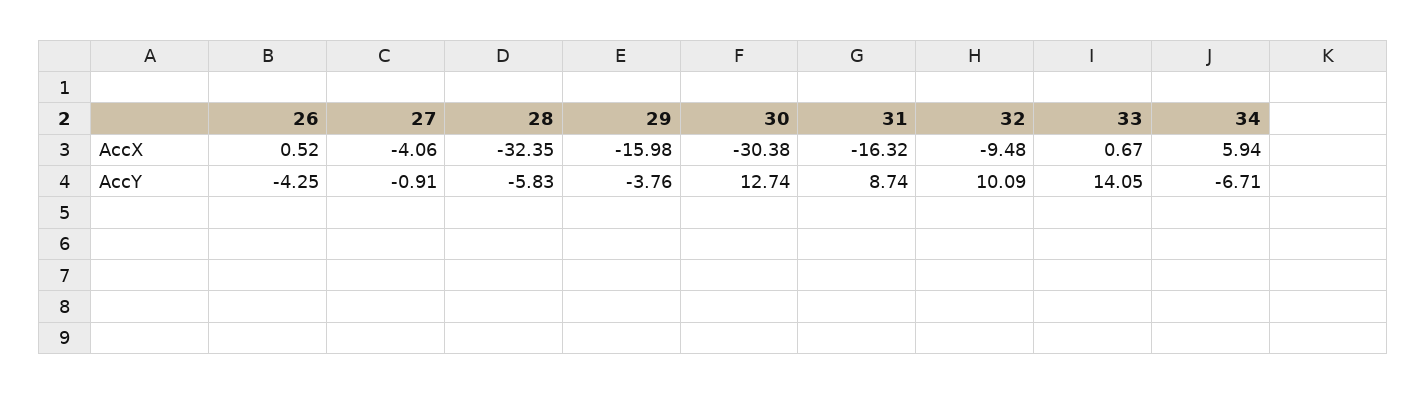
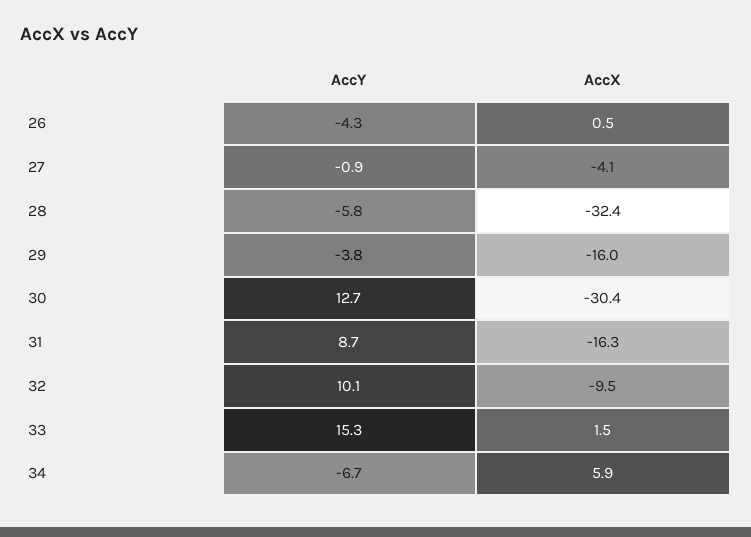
  {
    "26": {
      "AccX": 0.52,
      "AccY": -4.25
    },
    "27": {
      "AccX": -4.06,
      "AccY": -0.91
    },
    "28": {
      "AccX": -32.35,
      "AccY": -5.83
    },
    "29": {
      "AccX": -15.98,
      "AccY": -3.76
    },
    "30": {
      "AccX": -30.38,
      "AccY": 12.74
    },
    "31": {
      "AccX": -16.32,
      "AccY": 8.74
    },
    "32": {
      "AccX": -9.48,
      "AccY": 10.09
    },
    "33": {
-     "AccX": 0.67,
+     "AccX": 1.5,
-     "AccY": 14.05
+     "AccY": 15.3
    },
    "34": {
      "AccX": 5.94,
      "AccY": -6.71
    }
  }

